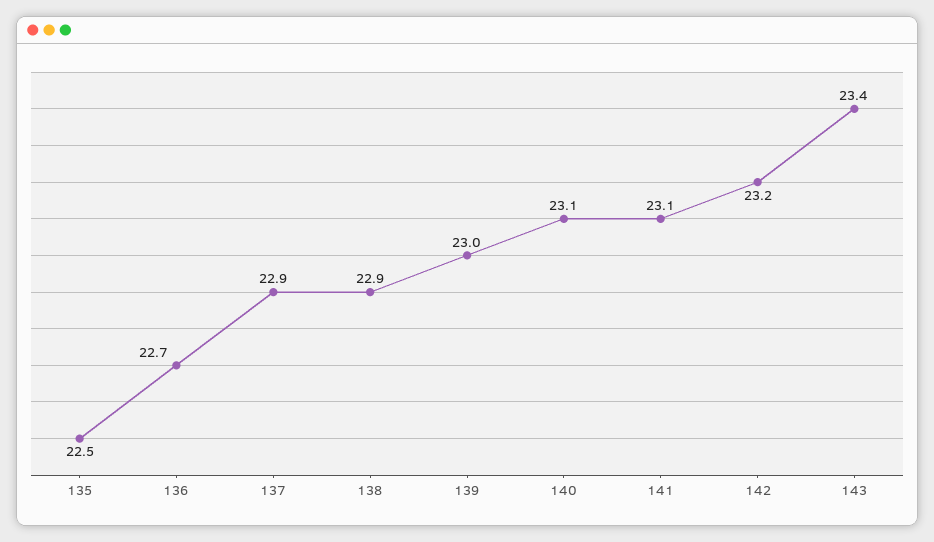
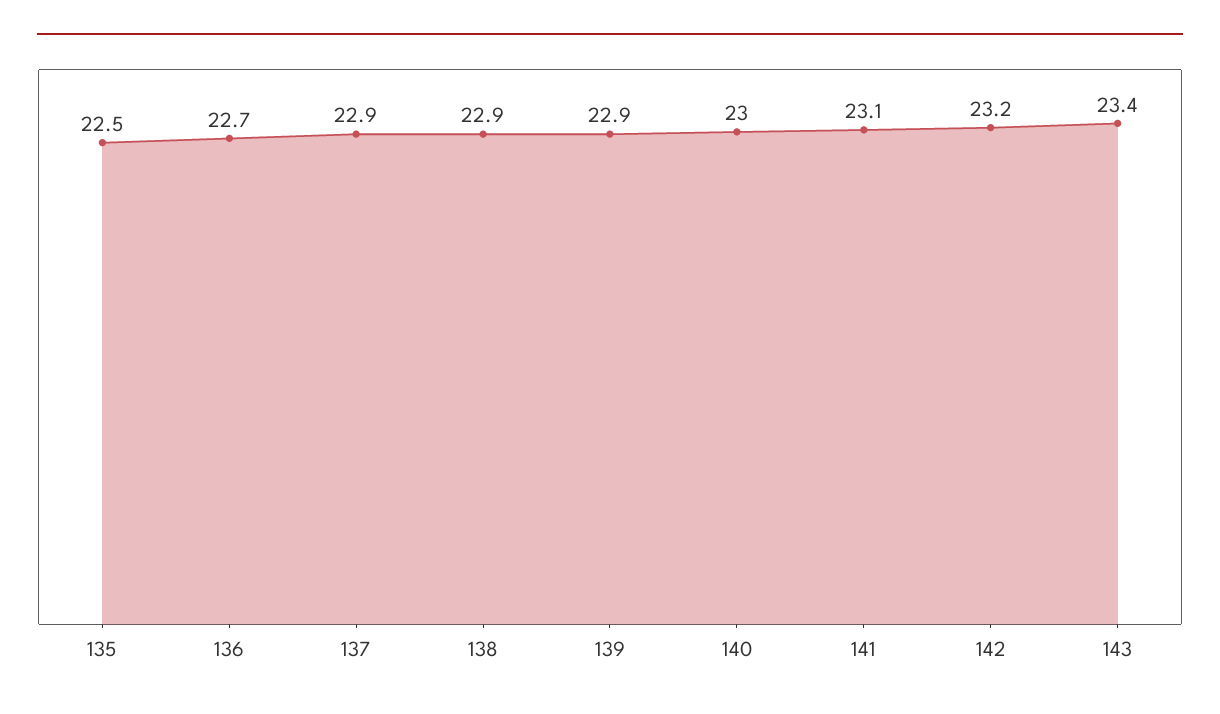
  {
    "135": 22.5,
    "136": 22.7,
    "137": 22.9,
    "138": 22.9,
-   "139": 23,
+   "139": 22.9,
-   "140": 23.1,
+   "140": 23,
    "141": 23.1,
    "142": 23.2,
    "143": 23.4
  }

